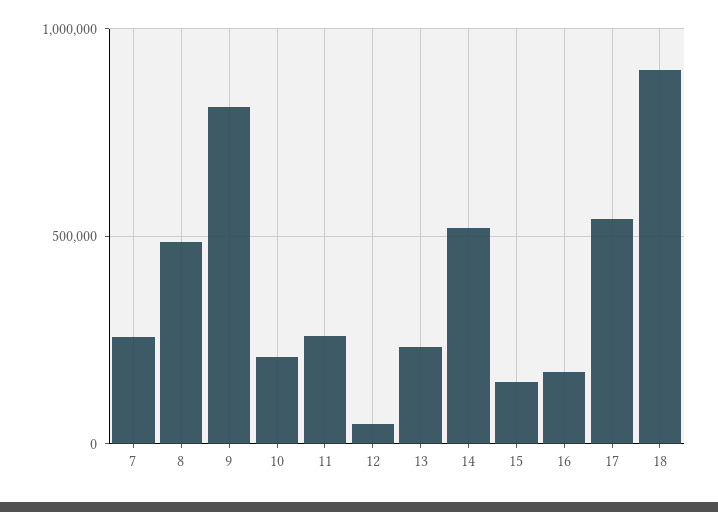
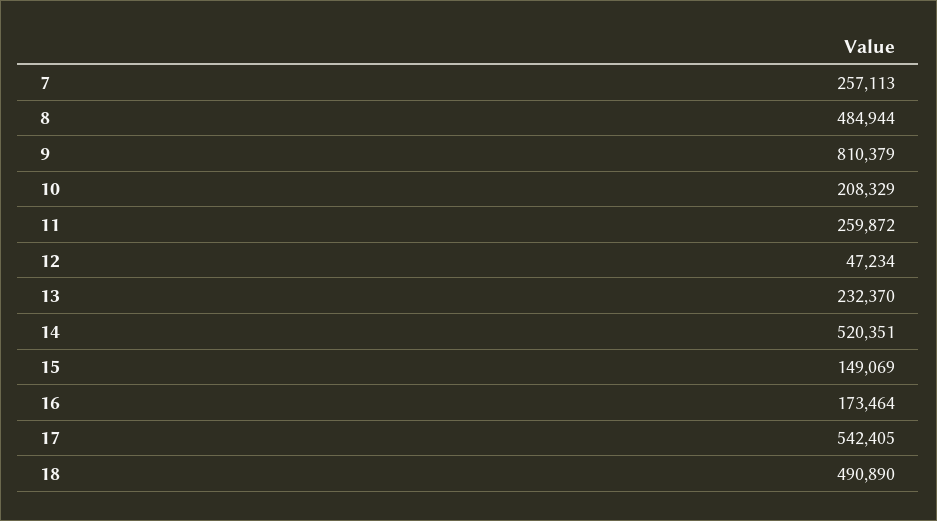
  {
    "7": 257113,
    "8": 484944,
    "9": 810379,
    "10": 208329,
    "11": 259872,
    "12": 47234,
    "13": 232370,
    "14": 520351,
    "15": 149069,
    "16": 173464,
    "17": 542405,
-   "18": 900000
+   "18": 490890
  }

